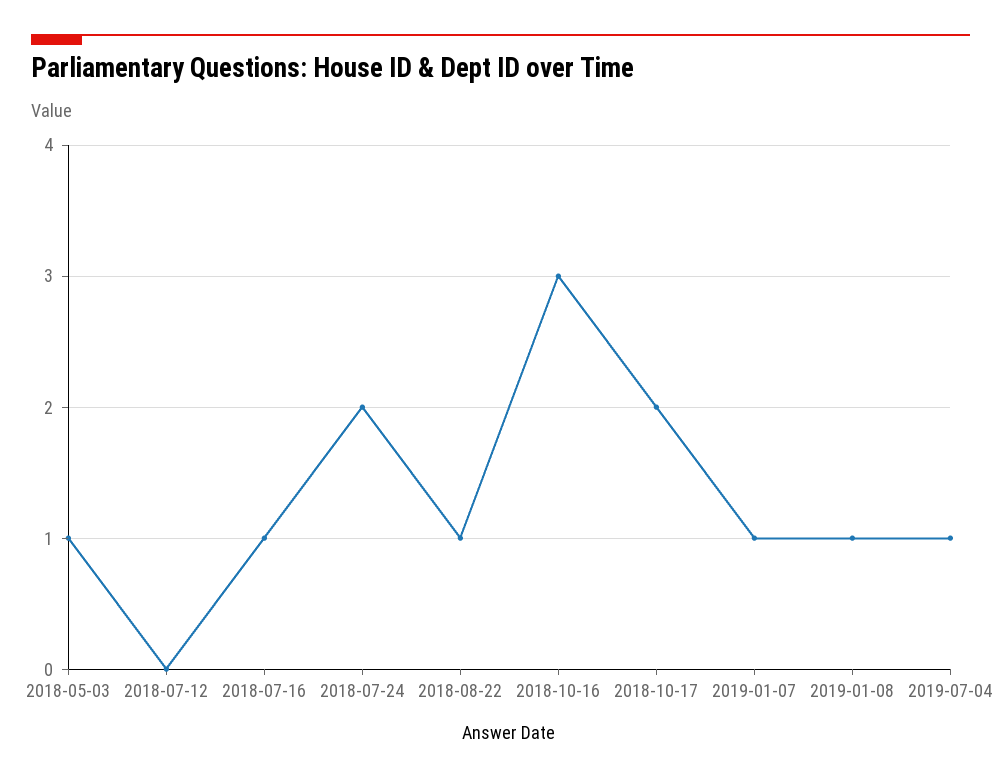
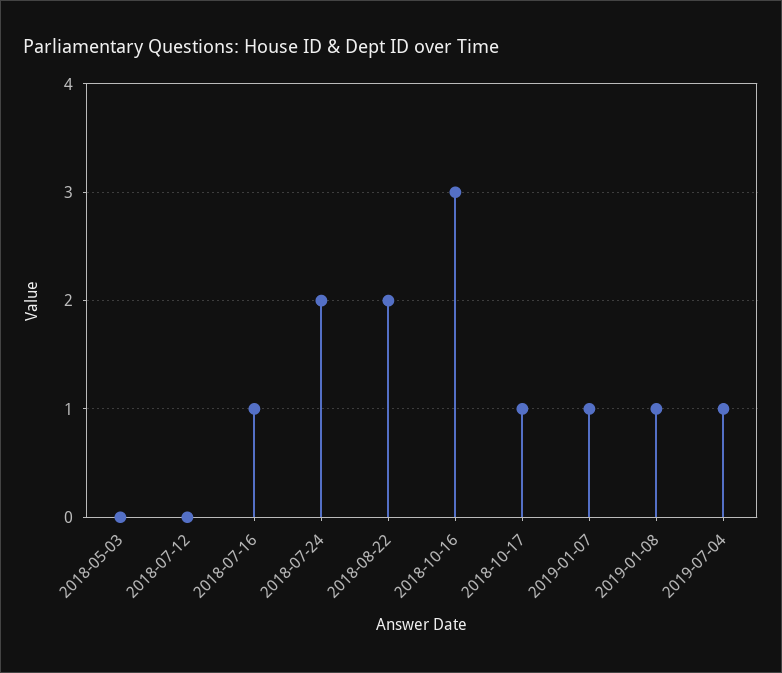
  {
-   "2018-05-03": 1,
+   "2018-05-03": 0,
    "2018-07-12": 0,
    "2018-07-16": 1,
    "2018-07-24": 2,
-   "2018-08-22": 1,
+   "2018-08-22": 2,
    "2018-10-16": 3,
-   "2018-10-17": 2,
+   "2018-10-17": 1,
    "2019-01-07": 1,
    "2019-01-08": 1,
    "2019-07-04": 1
  }

